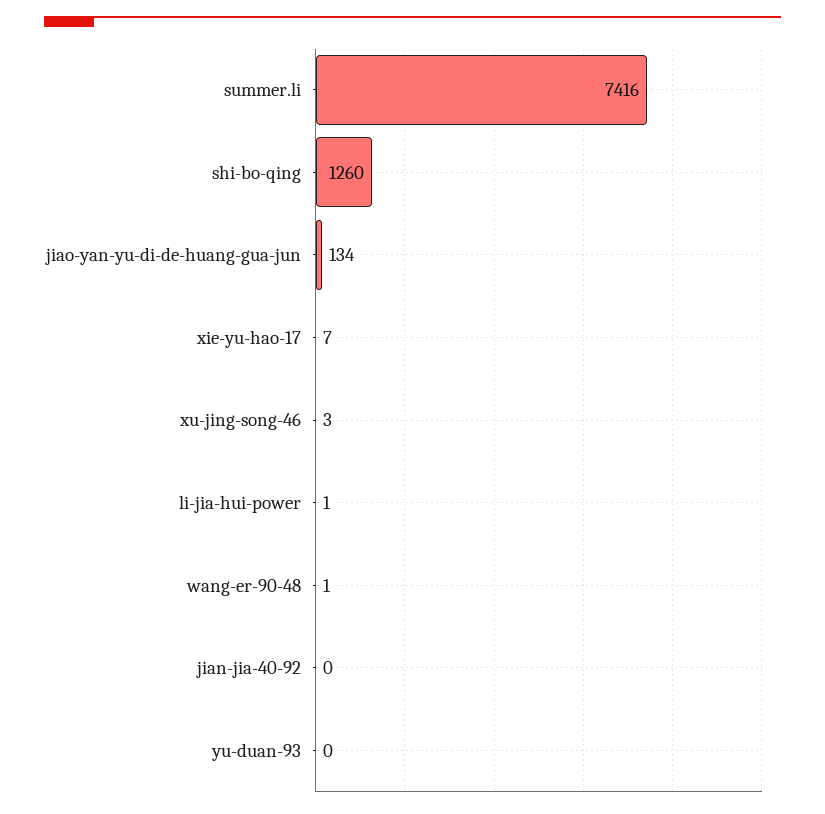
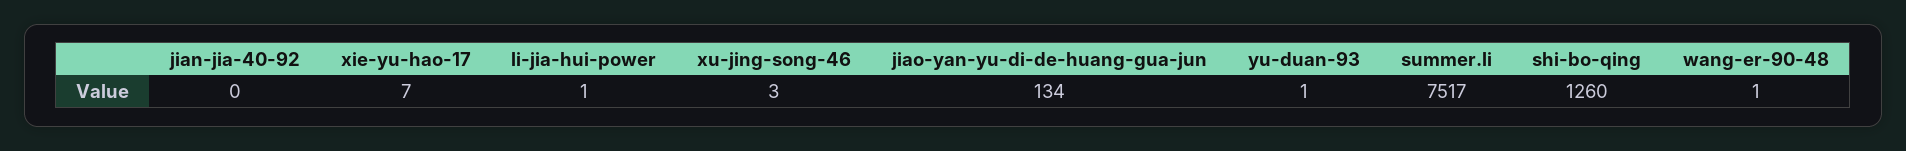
  {
-   "summer.li": 7416,
+   "summer.li": 7517,
    "shi-bo-qing": 1260,
    "jiao-yan-yu-di-de-huang-gua-jun": 134,
    "xie-yu-hao-17": 7,
    "xu-jing-song-46": 3,
    "li-jia-hui-power": 1,
    "wang-er-90-48": 1,
    "jian-jia-40-92": 0,
-   "yu-duan-93": 0
+   "yu-duan-93": 1
  }

